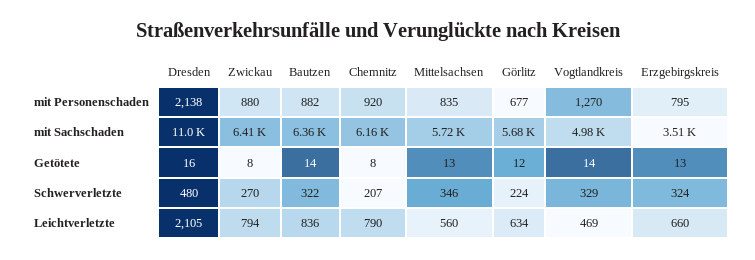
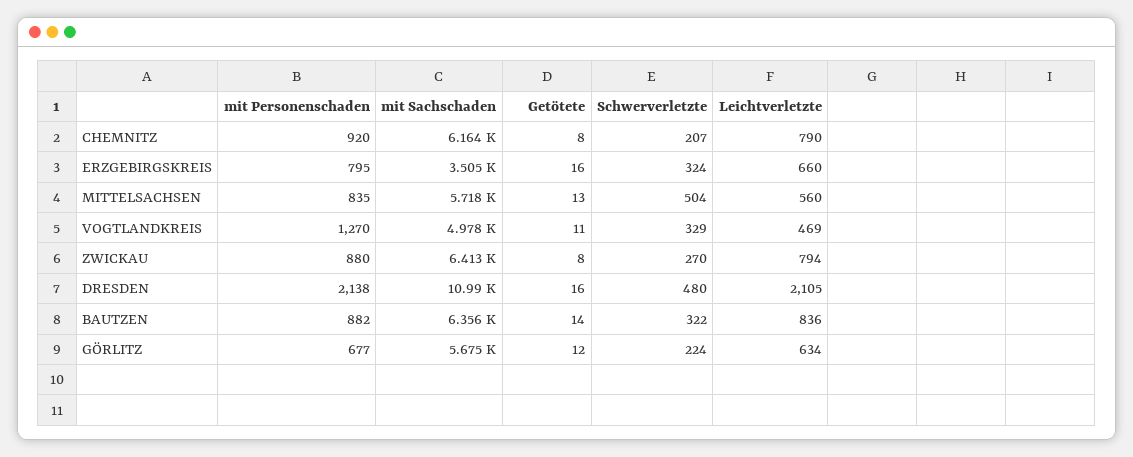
  {
    "Dresden": {
      "mit Personenschaden": 2138,
      "mit Sachschaden": 10990,
      "Getötete": 16,
      "Schwerverletzte": 480,
      "Leichtverletzte": 2105
    },
    "Zwickau": {
      "mit Personenschaden": 880,
      "mit Sachschaden": 6413,
      "Getötete": 8,
      "Schwerverletzte": 270,
      "Leichtverletzte": 794
    },
    "Bautzen": {
      "mit Personenschaden": 882,
      "mit Sachschaden": 6356,
      "Getötete": 14,
      "Schwerverletzte": 322,
      "Leichtverletzte": 836
    },
    "Chemnitz": {
      "mit Personenschaden": 920,
      "mit Sachschaden": 6164,
      "Getötete": 8,
      "Schwerverletzte": 207,
      "Leichtverletzte": 790
    },
    "Mittelsachsen": {
      "mit Personenschaden": 835,
      "mit Sachschaden": 5718,
      "Getötete": 13,
-     "Schwerverletzte": 346,
+     "Schwerverletzte": 504,
      "Leichtverletzte": 560
    },
    "Görlitz": {
      "mit Personenschaden": 677,
      "mit Sachschaden": 5675,
      "Getötete": 12,
      "Schwerverletzte": 224,
      "Leichtverletzte": 634
    },
    "Vogtlandkreis": {
      "mit Personenschaden": 1270,
      "mit Sachschaden": 4978,
-     "Getötete": 14,
+     "Getötete": 11,
      "Schwerverletzte": 329,
      "Leichtverletzte": 469
    },
    "Erzgebirgskreis": {
      "mit Personenschaden": 795,
      "mit Sachschaden": 3505,
-     "Getötete": 13,
+     "Getötete": 16,
      "Schwerverletzte": 324,
      "Leichtverletzte": 660
    }
  }

